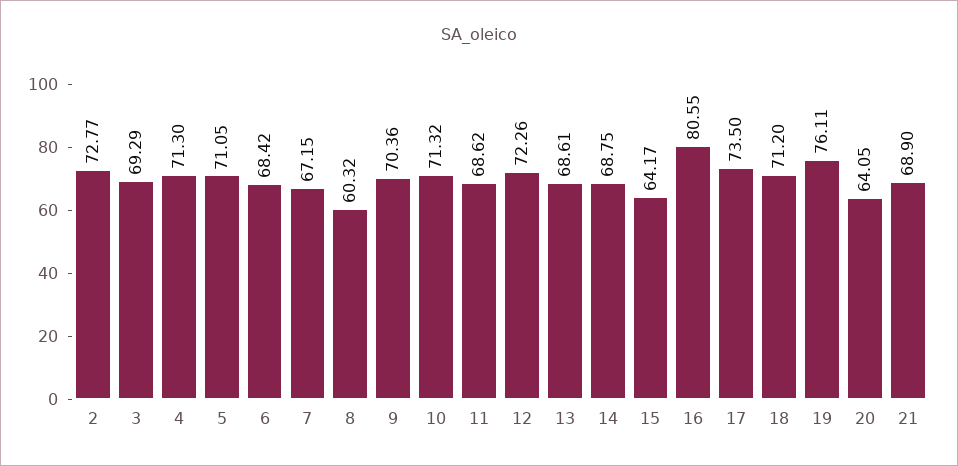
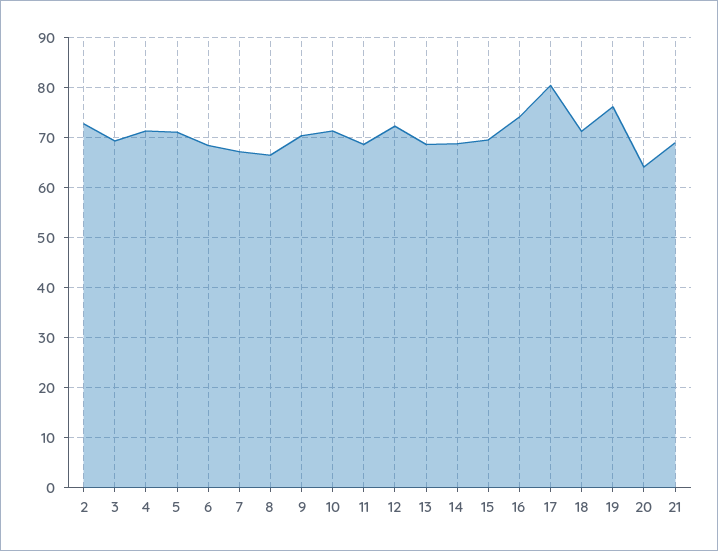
  {
    "2": 72.77,
    "3": 69.29,
    "4": 71.3,
    "5": 71.05,
    "6": 68.42,
    "7": 67.15,
-   "8": 60.32,
+   "8": 66,
    "9": 70.36,
    "10": 71.32,
    "11": 68.62,
    "12": 72.26,
    "13": 68.61,
    "14": 68.75,
-   "15": 64.17,
+   "15": 70,
-   "16": 80.55,
+   "16": 74,
-   "17": 73.5,
+   "17": 80,
    "18": 71.2,
    "19": 76.11,
    "20": 64.05,
    "21": 68.9
  }

